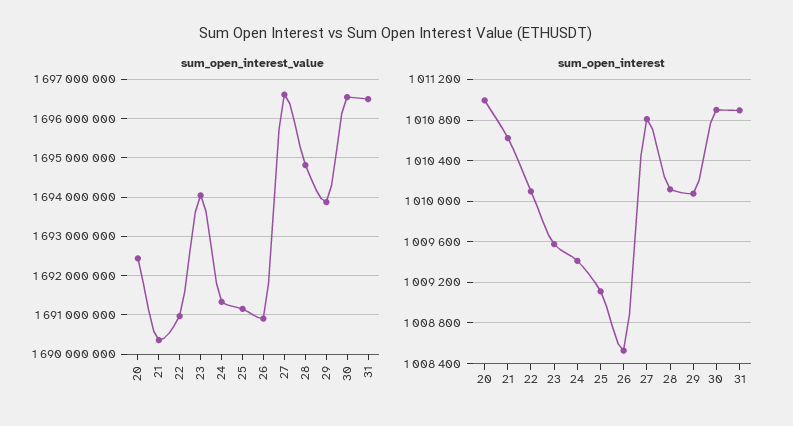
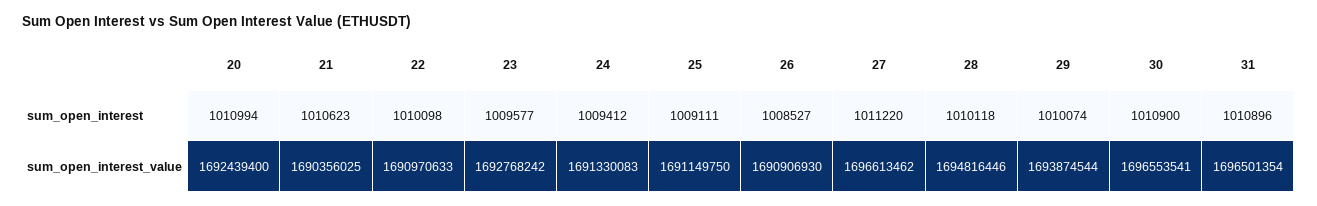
  {
    "sum_open_interest_value": {
      "20": 1692439400,
      "21": 1690356025,
      "22": 1690970633,
-     "23": 1694000000,
+     "23": 1692768242,
      "24": 1691330083,
      "25": 1691149750,
      "26": 1690906930,
      "27": 1696613462,
      "28": 1694816446,
      "29": 1693874544,
      "30": 1696553541,
      "31": 1696501354
    },
    "sum_open_interest": {
      "20": 1010994,
      "21": 1010623,
      "22": 1010098,
      "23": 1009577,
      "24": 1009412,
      "25": 1009111,
      "26": 1008527,
-     "27": 1010800,
+     "27": 1011220,
      "28": 1010118,
      "29": 1010074,
      "30": 1010900,
      "31": 1010896
    }
  }

